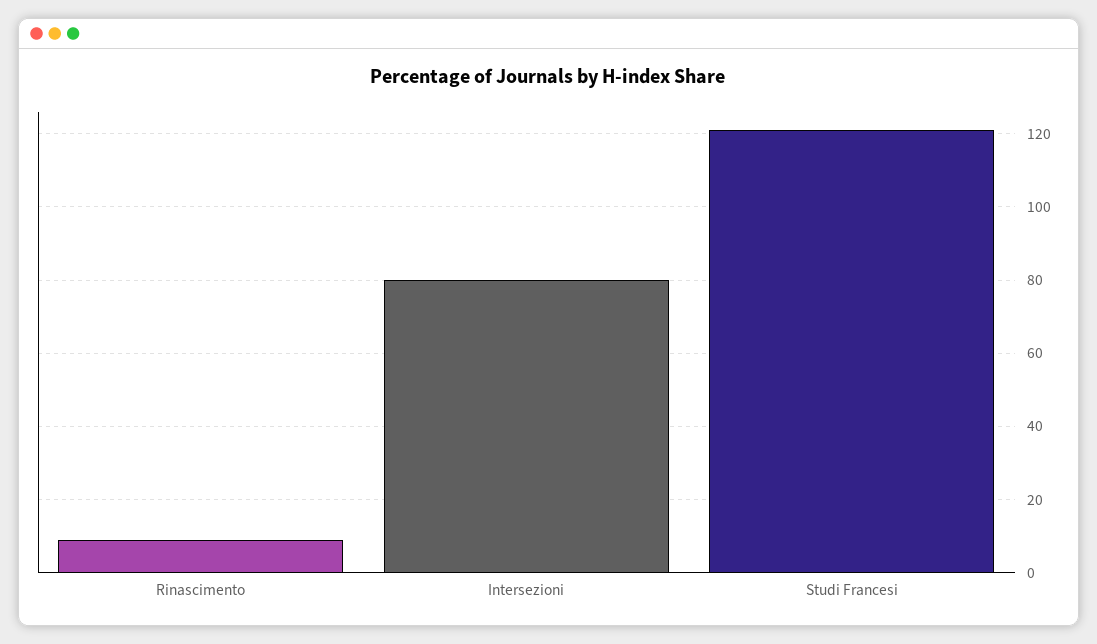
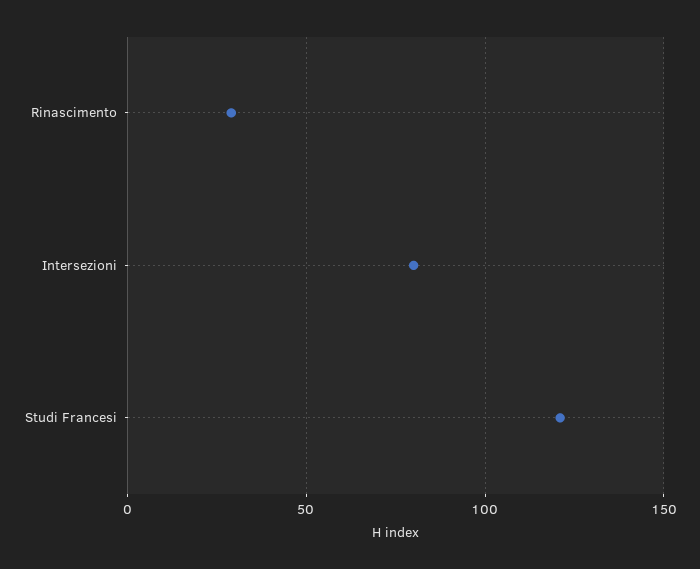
  {
-   "Rinascimento": 10,
+   "Rinascimento": 30,
    "Intersezioni": 80,
    "Studi Francesi": 120
  }

